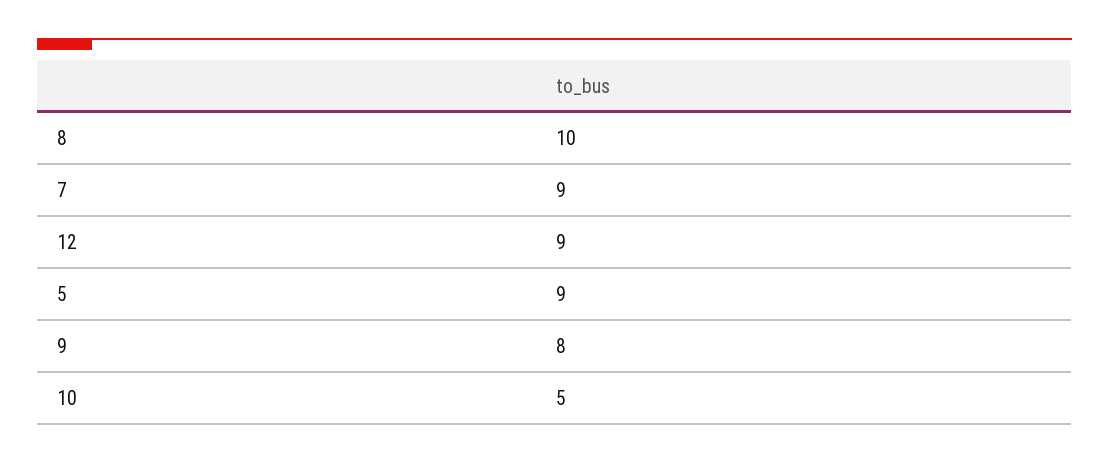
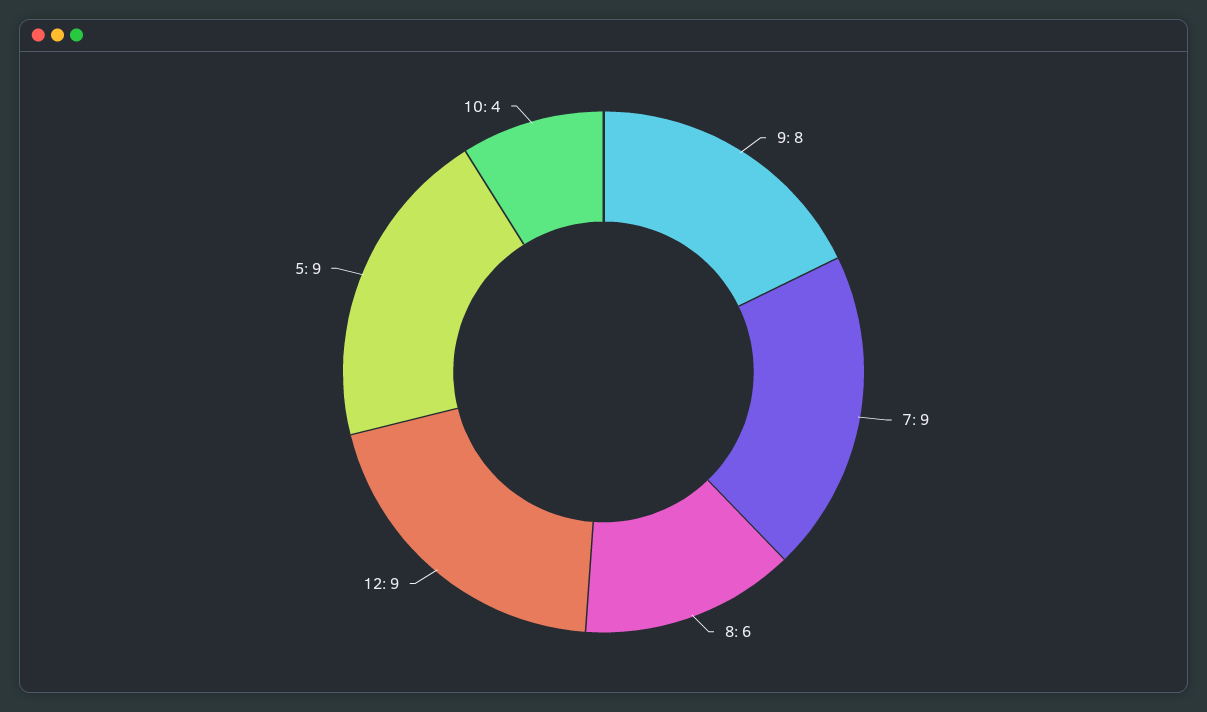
  {
-   "8": 10,
+   "8": 6,
    "7": 9,
    "12": 9,
    "5": 9,
    "9": 8,
-   "10": 5
+   "10": 4
  }

